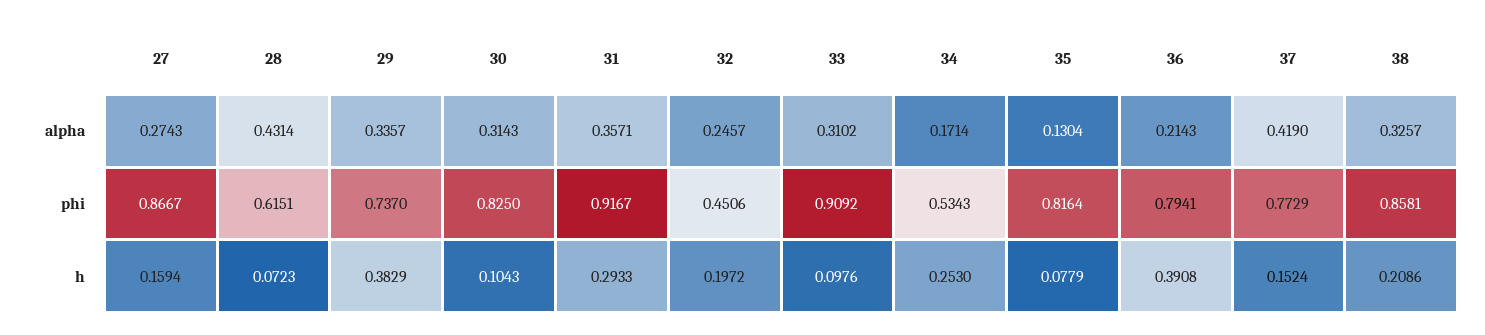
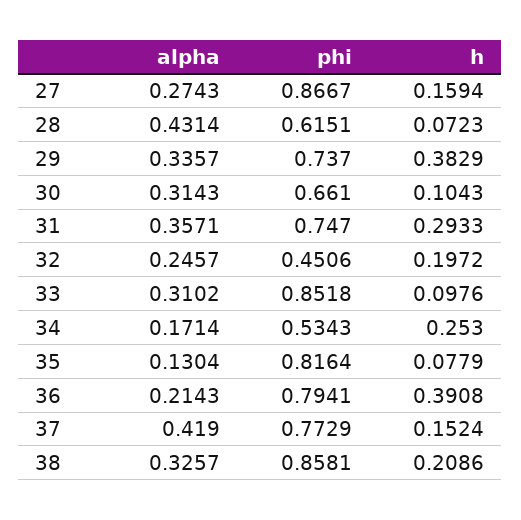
  {
    "27": {
      "alpha": 0.2743,
      "phi": 0.8667,
      "h": 0.1594
    },
    "28": {
      "alpha": 0.4314,
      "phi": 0.6151,
      "h": 0.0723
    },
    "29": {
      "alpha": 0.3357,
      "phi": 0.737,
      "h": 0.3829
    },
    "30": {
      "alpha": 0.3143,
-     "phi": 0.825,
+     "phi": 0.661,
      "h": 0.1043
    },
    "31": {
      "alpha": 0.3571,
-     "phi": 0.9167,
+     "phi": 0.747,
      "h": 0.2933
    },
    "32": {
      "alpha": 0.2457,
      "phi": 0.4506,
      "h": 0.1972
    },
    "33": {
      "alpha": 0.3102,
-     "phi": 0.9092,
+     "phi": 0.8518,
      "h": 0.0976
    },
    "34": {
      "alpha": 0.1714,
      "phi": 0.5343,
      "h": 0.253
    },
    "35": {
      "alpha": 0.1304,
      "phi": 0.8164,
      "h": 0.0779
    },
    "36": {
      "alpha": 0.2143,
      "phi": 0.7941,
      "h": 0.3908
    },
    "37": {
      "alpha": 0.419,
      "phi": 0.7729,
      "h": 0.1524
    },
    "38": {
      "alpha": 0.3257,
      "phi": 0.8581,
      "h": 0.2086
    }
  }

